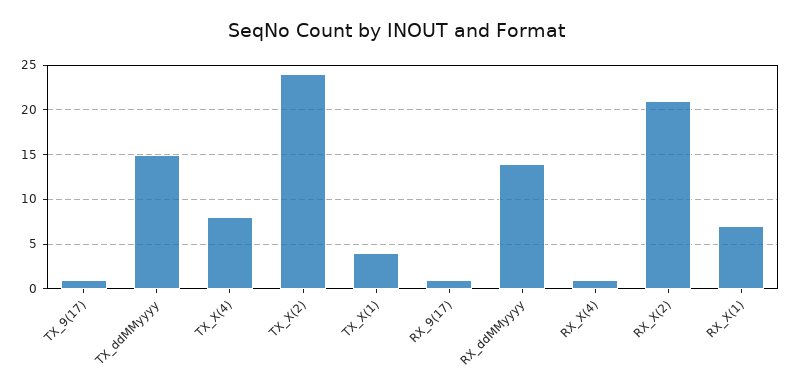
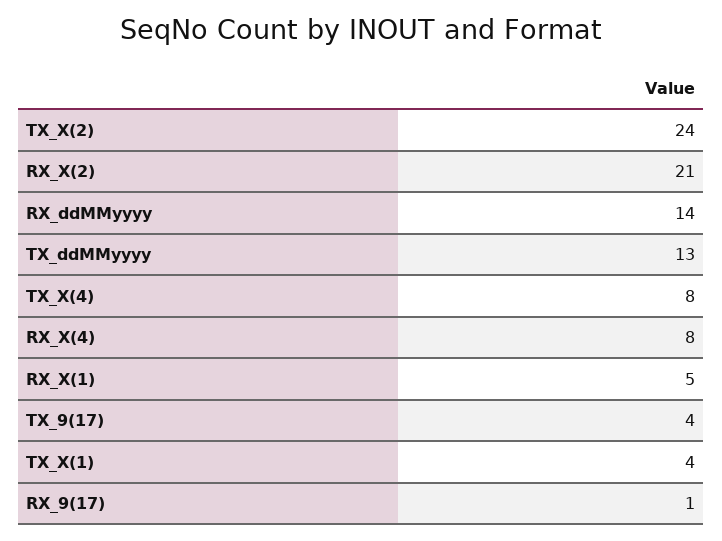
  {
-   "TX_9(17)": 1,
+   "TX_9(17)": 4,
-   "TX_ddMMyyyy": 15,
+   "TX_ddMMyyyy": 13,
    "TX_X(4)": 8,
    "TX_X(2)": 24,
    "TX_X(1)": 4,
    "RX_9(17)": 1,
    "RX_ddMMyyyy": 14,
-   "RX_X(4)": 1,
+   "RX_X(4)": 8,
    "RX_X(2)": 21,
-   "RX_X(1)": 7
+   "RX_X(1)": 5
  }

